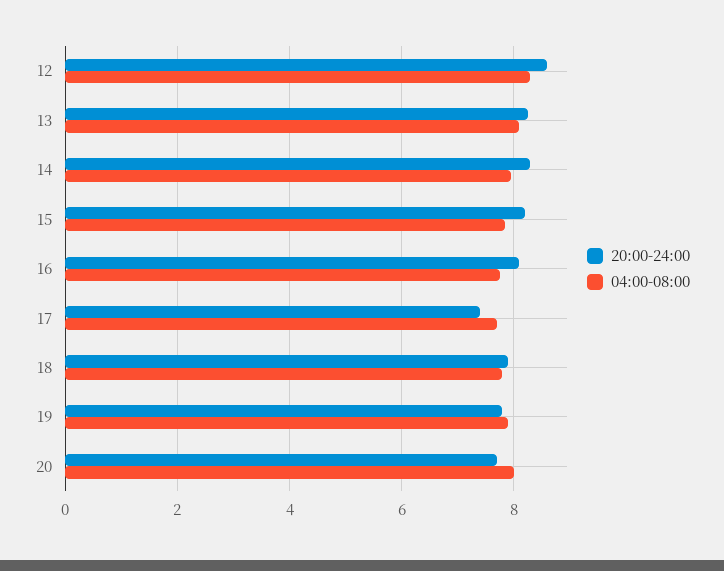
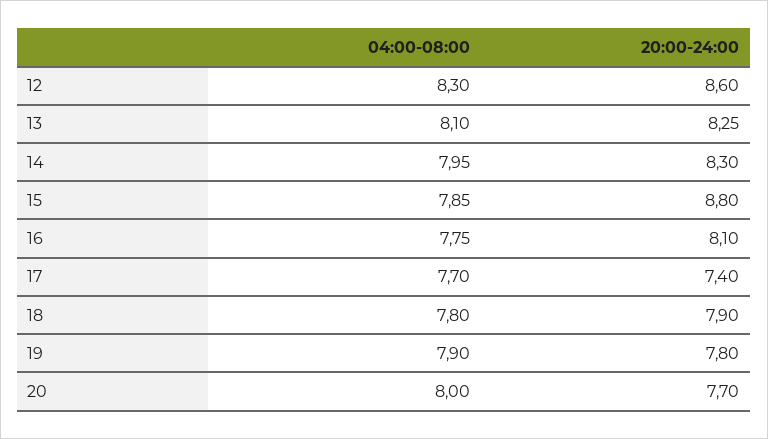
  {
    "20:00-24:00": {
      "12": 8.6,
      "13": 8.25,
      "14": 8.3,
-     "15": 8.2,
+     "15": 8.8,
      "16": 8.1,
      "17": 7.4,
      "18": 7.9,
      "19": 7.8,
      "20": 7.7
    },
    "04:00-08:00": {
      "12": 8.3,
      "13": 8.1,
      "14": 7.95,
      "15": 7.85,
      "16": 7.75,
      "17": 7.7,
      "18": 7.8,
      "19": 7.9,
      "20": 8
    }
  }

